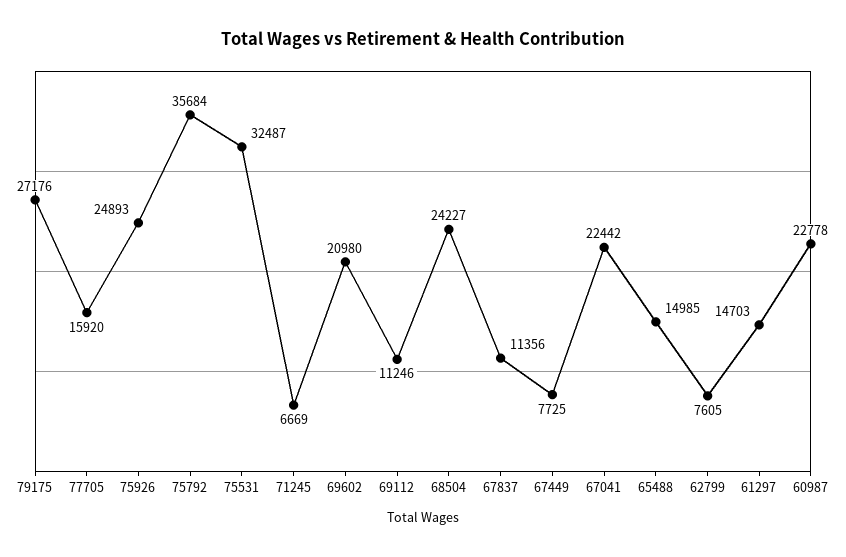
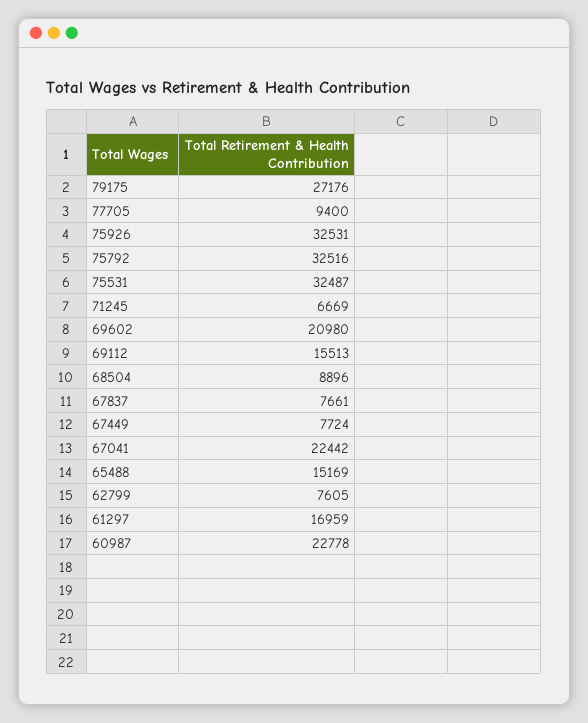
  {
    "79175": 27176,
-   "77705": 15920,
+   "77705": 9400,
-   "75926": 24893,
+   "75926": 32531,
-   "75792": 35684,
+   "75792": 32516,
    "75531": 32487,
    "71245": 6669,
    "69602": 20980,
-   "69112": 11246,
+   "69112": 15513,
-   "68504": 24227,
+   "68504": 8896,
-   "67837": 11356,
+   "67837": 7661,
-   "67449": 7725,
+   "67449": 7724,
    "67041": 22442,
-   "65488": 14985,
+   "65488": 15169,
    "62799": 7605,
-   "61297": 14703,
+   "61297": 16959,
    "60987": 22778
  }

